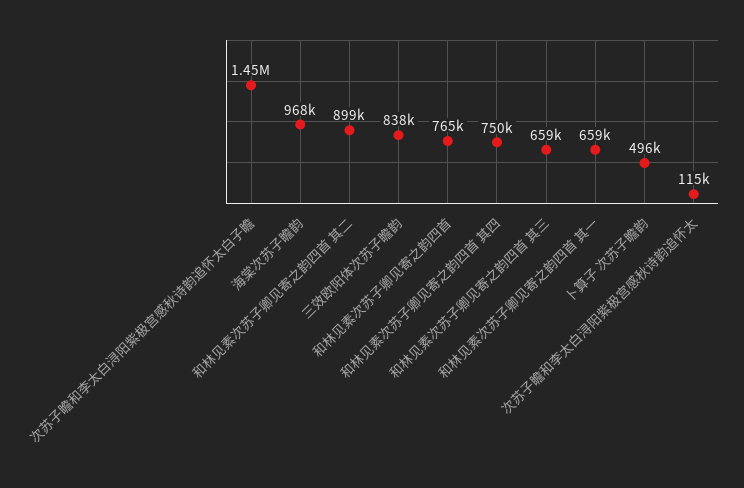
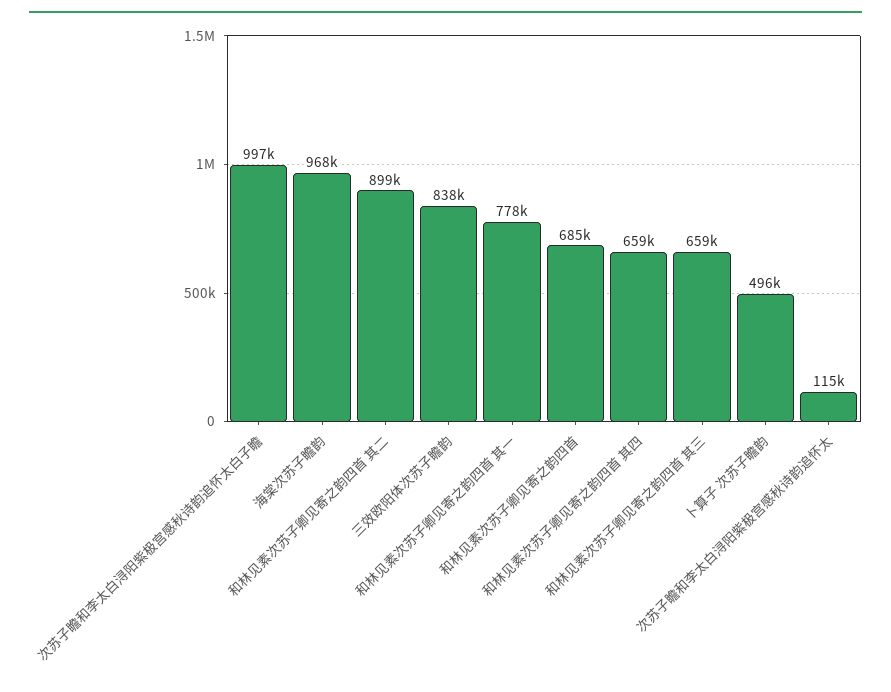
  {
-   "次苏子瞻和李太白浔阳紫极宫感秋诗韵追怀太白子瞻": 1450000,
+   "次苏子瞻和李太白浔阳紫极宫感秋诗韵追怀太白子瞻": 997000,
    "海棠次苏子瞻韵": 968000,
    "和林见素次苏子卿见寄之韵四首 其二": 899000,
    "三效欧阳体次苏子瞻韵": 838000,
-   "和林见素次苏子卿见寄之韵四首": 765000,
+   "和林见素次苏子卿见寄之韵四首": 685000,
-   "和林见素次苏子卿见寄之韵四首 其四": 750000,
+   "和林见素次苏子卿见寄之韵四首 其四": 659000,
    "和林见素次苏子卿见寄之韵四首 其三": 659000,
-   "和林见素次苏子卿见寄之韵四首 其一": 659000,
+   "和林见素次苏子卿见寄之韵四首 其一": 778000,
    "卜算子 次苏子瞻韵": 496000,
    "次苏子瞻和李太白浔阳紫极宫感秋诗韵追怀太": 115000
  }

